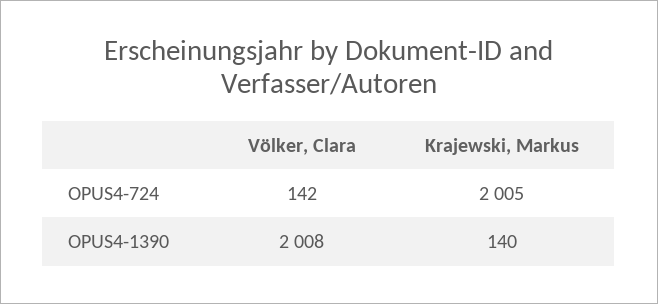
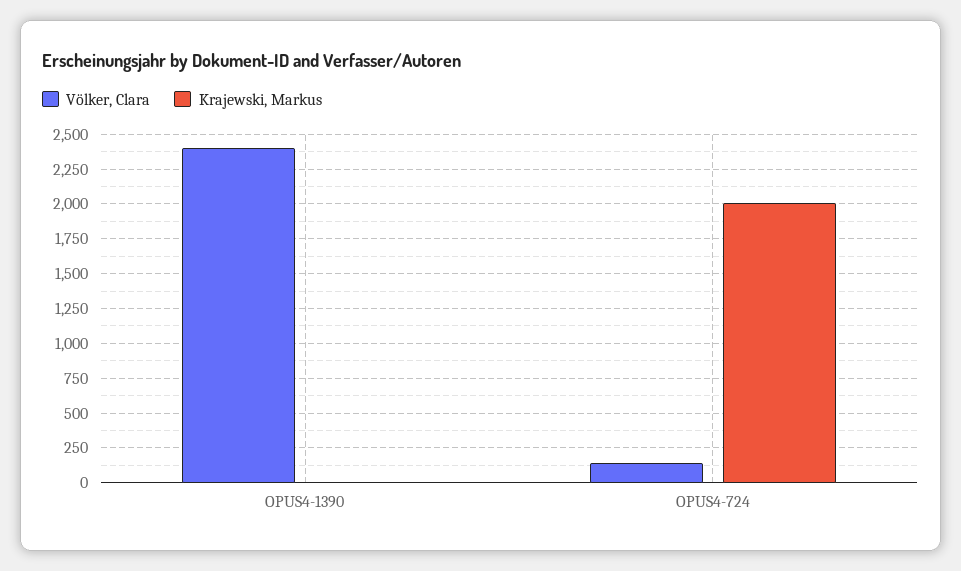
  {
    "Völker, Clara": {
      "OPUS4-724": 142,
-     "OPUS4-1390": 2008
+     "OPUS4-1390": 2400
    },
    "Krajewski, Markus": {
      "OPUS4-724": 2005,
-     "OPUS4-1390": 140
+     "OPUS4-1390": 0
    }
  }

